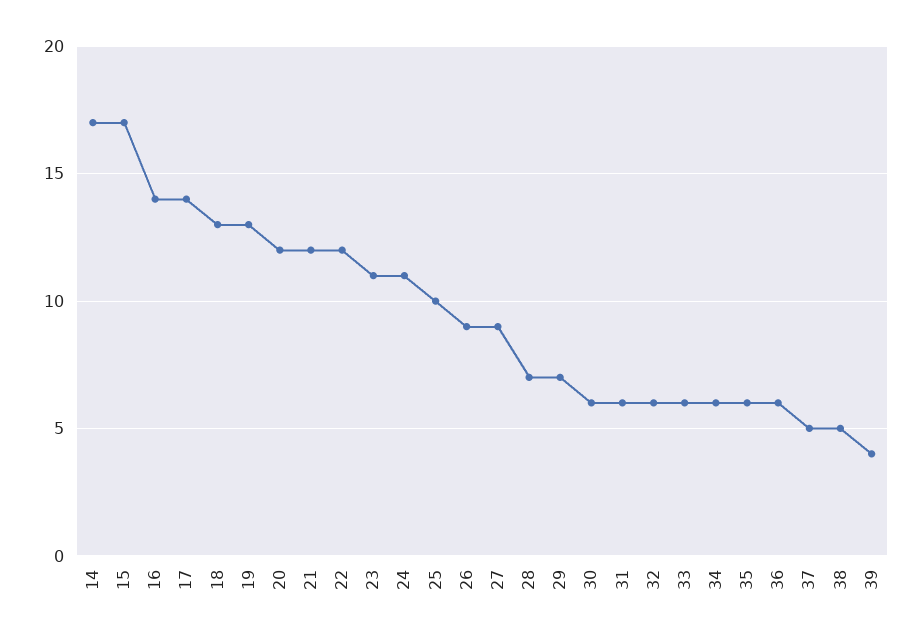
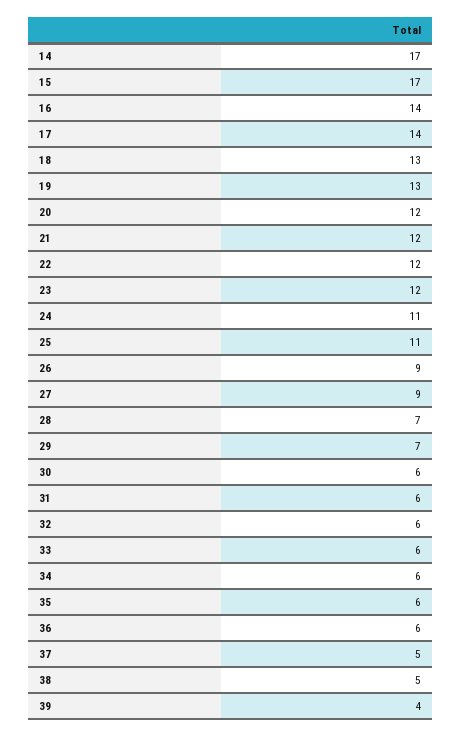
  {
    "14": 17,
    "15": 17,
    "16": 14,
    "17": 14,
    "18": 13,
    "19": 13,
    "20": 12,
    "21": 12,
    "22": 12,
-   "23": 11,
+   "23": 12,
    "24": 11,
-   "25": 10,
+   "25": 11,
    "26": 9,
    "27": 9,
    "28": 7,
    "29": 7,
    "30": 6,
    "31": 6,
    "32": 6,
    "33": 6,
    "34": 6,
    "35": 6,
    "36": 6,
    "37": 5,
    "38": 5,
    "39": 4
  }

